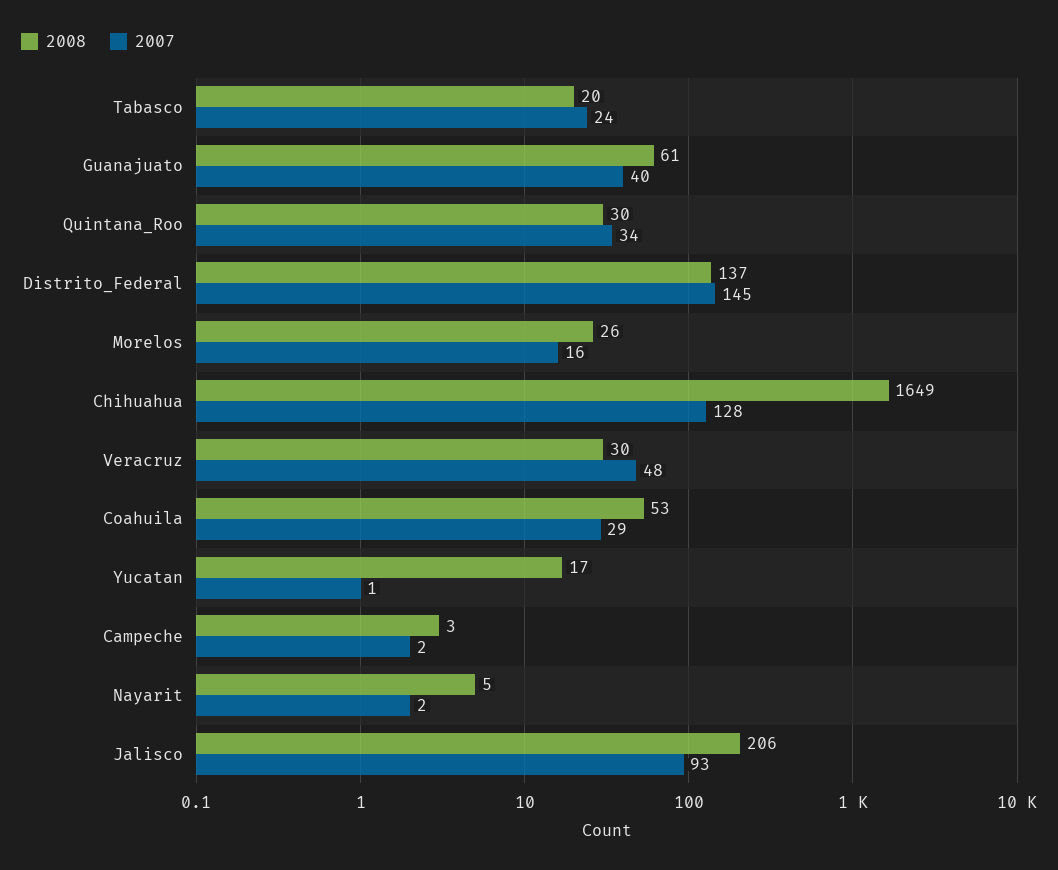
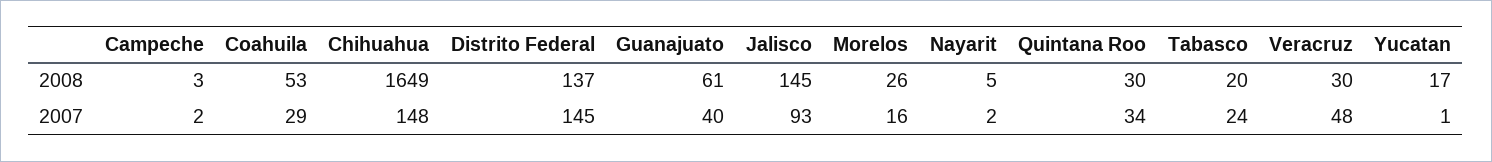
  {
    "2008": {
      "Tabasco": 20,
      "Guanajuato": 61,
      "Quintana_Roo": 30,
      "Distrito_Federal": 137,
      "Morelos": 26,
      "Chihuahua": 1649,
      "Veracruz": 30,
      "Coahuila": 53,
      "Yucatan": 17,
      "Campeche": 3,
      "Nayarit": 5,
-     "Jalisco": 206
+     "Jalisco": 145
    },
    "2007": {
      "Tabasco": 24,
      "Guanajuato": 40,
      "Quintana_Roo": 34,
      "Distrito_Federal": 145,
      "Morelos": 16,
-     "Chihuahua": 128,
+     "Chihuahua": 148,
      "Veracruz": 48,
      "Coahuila": 29,
      "Yucatan": 1,
      "Campeche": 2,
      "Nayarit": 2,
      "Jalisco": 93
    }
  }

